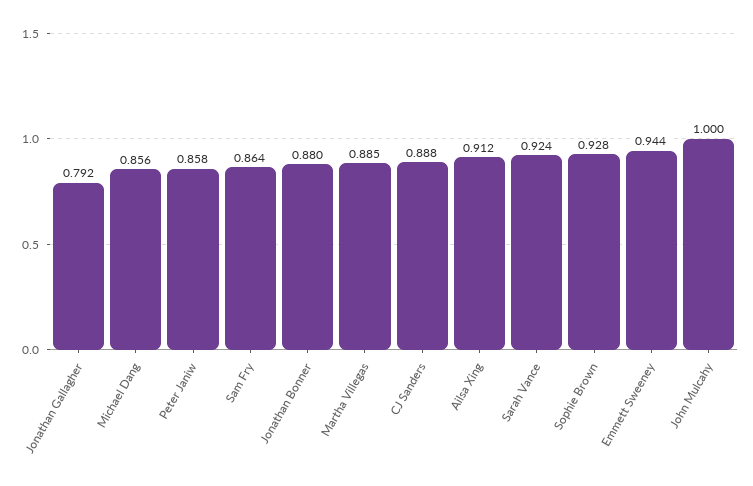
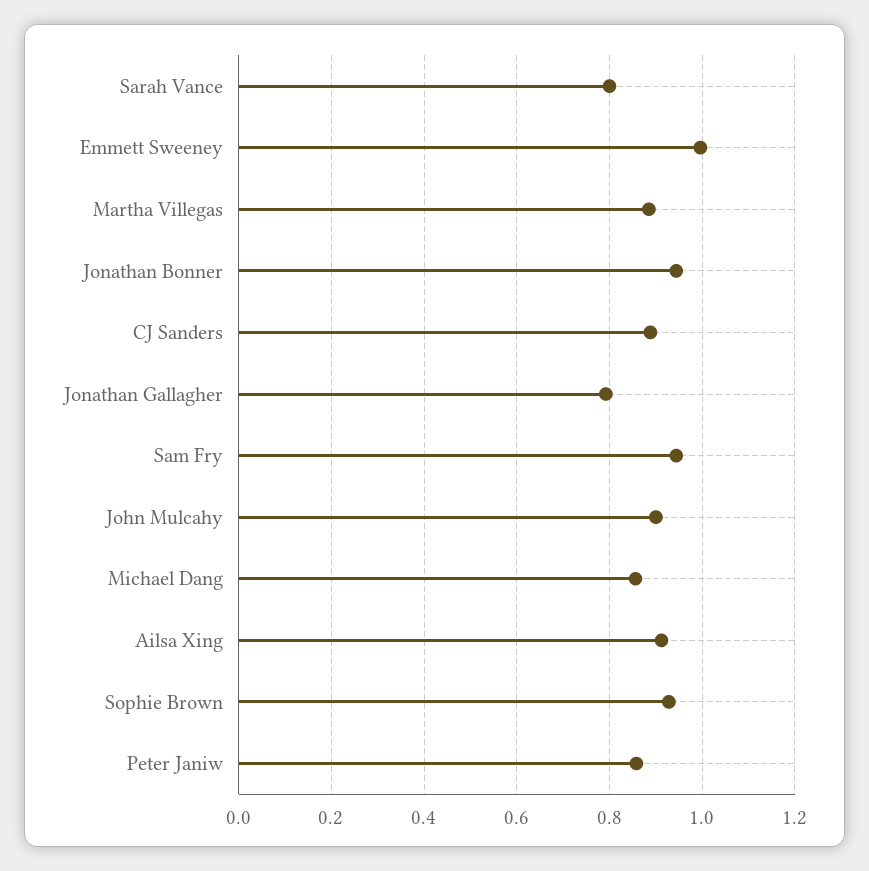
  {
    "Jonathan Gallagher": 0.792,
    "Michael Dang": 0.856,
    "Peter Janiw": 0.858,
-   "Sam Fry": 0.864,
+   "Sam Fry": 0.94,
-   "Jonathan Bonner": 0.88,
+   "Jonathan Bonner": 0.94,
    "Martha Villegas": 0.885,
    "CJ Sanders": 0.888,
    "Ailsa Xing": 0.912,
-   "Sarah Vance": 0.924,
+   "Sarah Vance": 0.8,
    "Sophie Brown": 0.928,
-   "Emmett Sweeney": 0.944,
+   "Emmett Sweeney": 1,
-   "John Mulcahy": 1
+   "John Mulcahy": 0.9
  }

